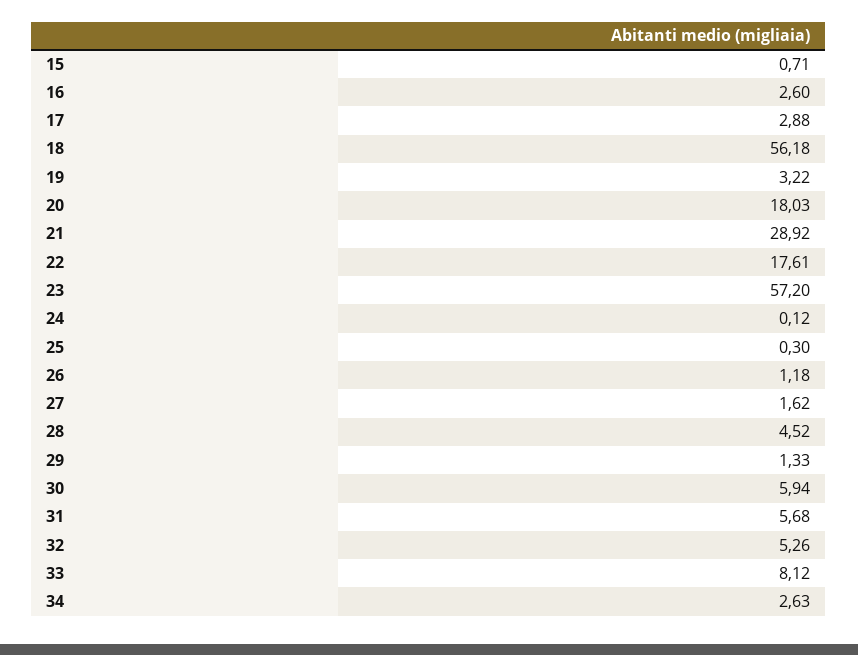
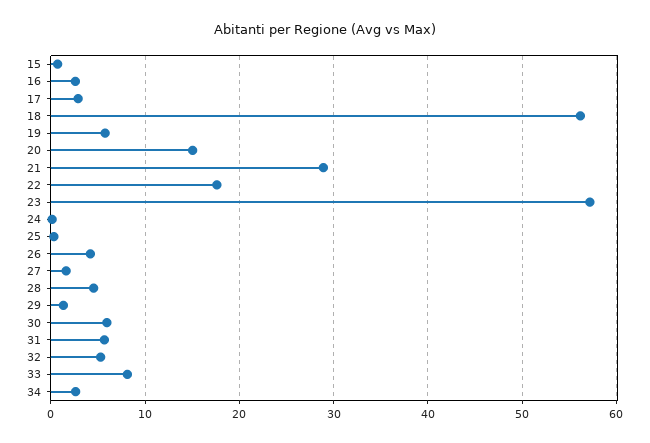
  {
    "15": 0.71,
    "16": 2.6,
    "17": 2.88,
    "18": 56.18,
-   "19": 3.22,
+   "19": 6,
-   "20": 18.03,
+   "20": 15,
    "21": 28.92,
    "22": 17.61,
    "23": 57.2,
    "24": 0.12,
    "25": 0.3,
-   "26": 1.18,
+   "26": 4,
    "27": 1.62,
    "28": 4.52,
    "29": 1.33,
    "30": 5.94,
    "31": 5.68,
    "32": 5.26,
    "33": 8.12,
    "34": 2.63
  }

